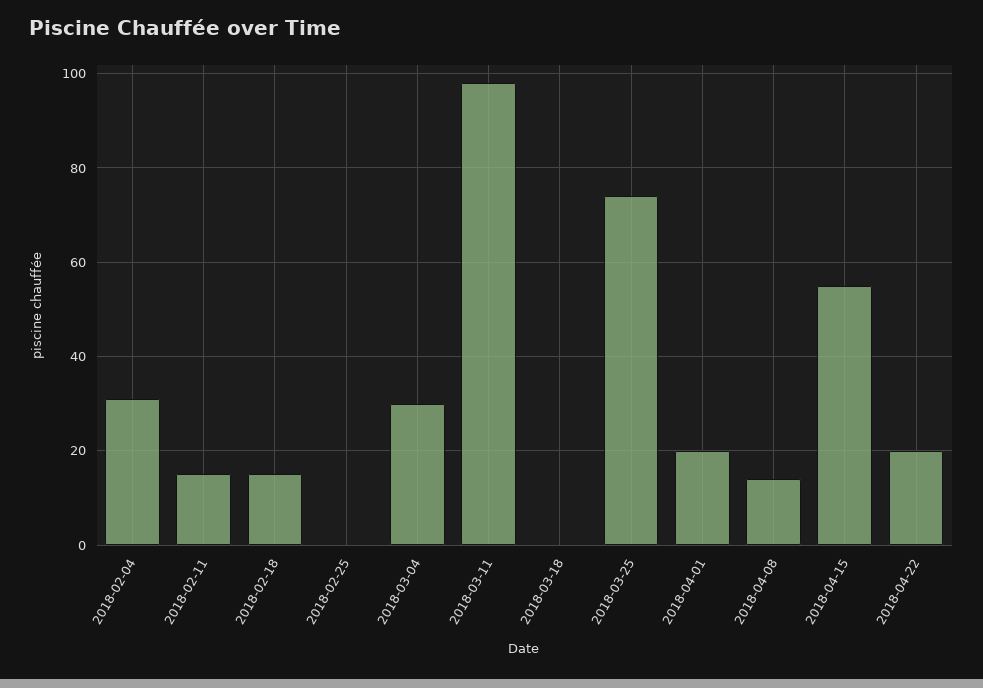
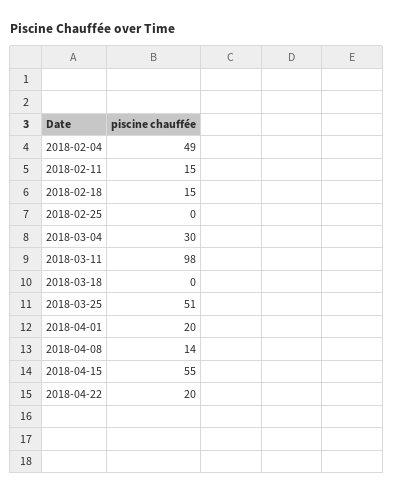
  {
-   "2018-02-04": 30,
+   "2018-02-04": 49,
    "2018-02-11": 15,
    "2018-02-18": 15,
    "2018-02-25": 0,
    "2018-03-04": 30,
    "2018-03-11": 98,
    "2018-03-18": 0,
-   "2018-03-25": 75,
+   "2018-03-25": 51,
    "2018-04-01": 20,
    "2018-04-08": 14,
    "2018-04-15": 55,
    "2018-04-22": 20
  }

